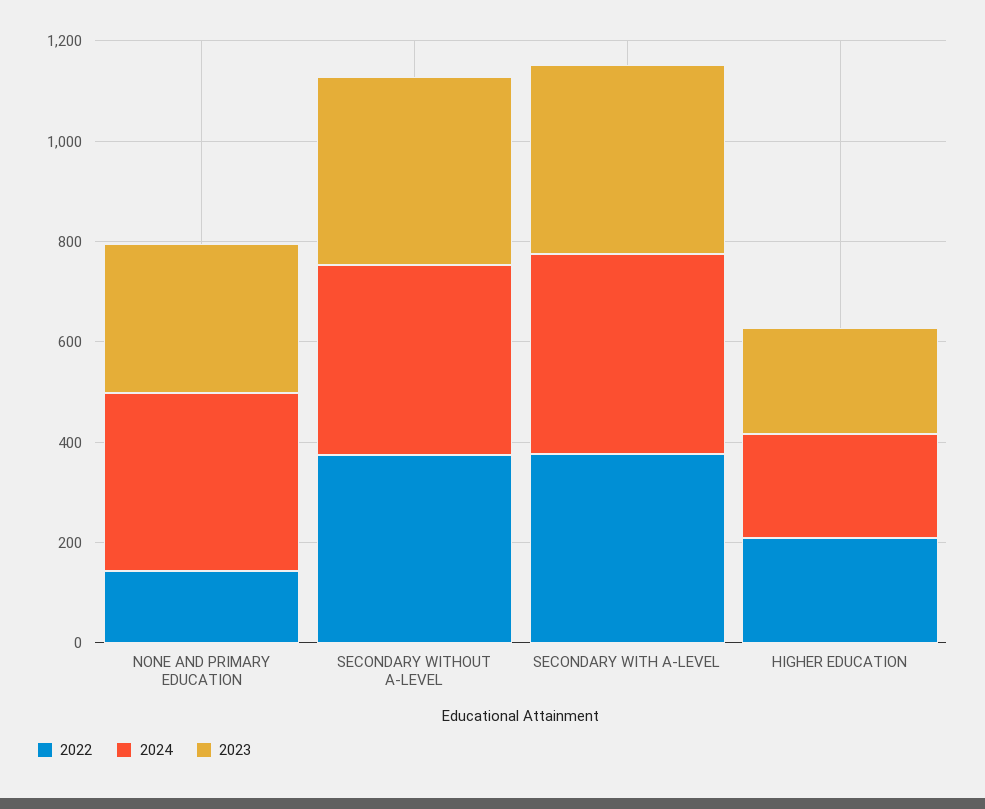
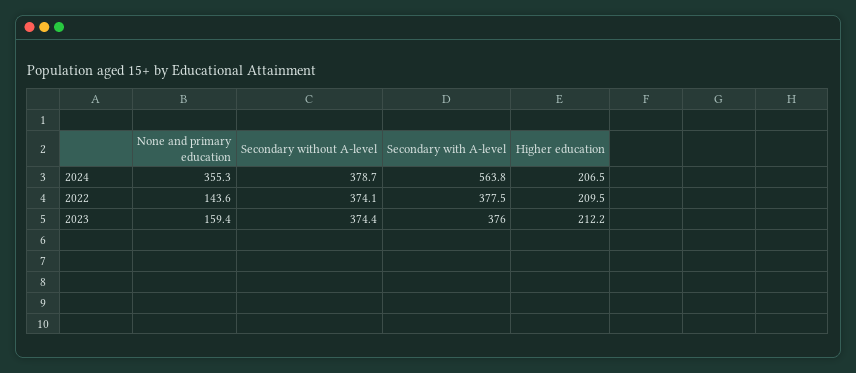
  {
    "2022": {
      "NONE AND PRIMARY EDUCATION": 143.6,
      "SECONDARY WITHOUT A-LEVEL": 374.1,
      "SECONDARY WITH A-LEVEL": 377.5,
      "HIGHER EDUCATION": 209.5
    },
    "2024": {
      "NONE AND PRIMARY EDUCATION": 355.3,
      "SECONDARY WITHOUT A-LEVEL": 378.7,
-     "SECONDARY WITH A-LEVEL": 400,
+     "SECONDARY WITH A-LEVEL": 563.8,
      "HIGHER EDUCATION": 206.5
    },
    "2023": {
-     "NONE AND PRIMARY EDUCATION": 300,
+     "NONE AND PRIMARY EDUCATION": 159.4,
      "SECONDARY WITHOUT A-LEVEL": 374.4,
      "SECONDARY WITH A-LEVEL": 376,
      "HIGHER EDUCATION": 212.2
    }
  }

